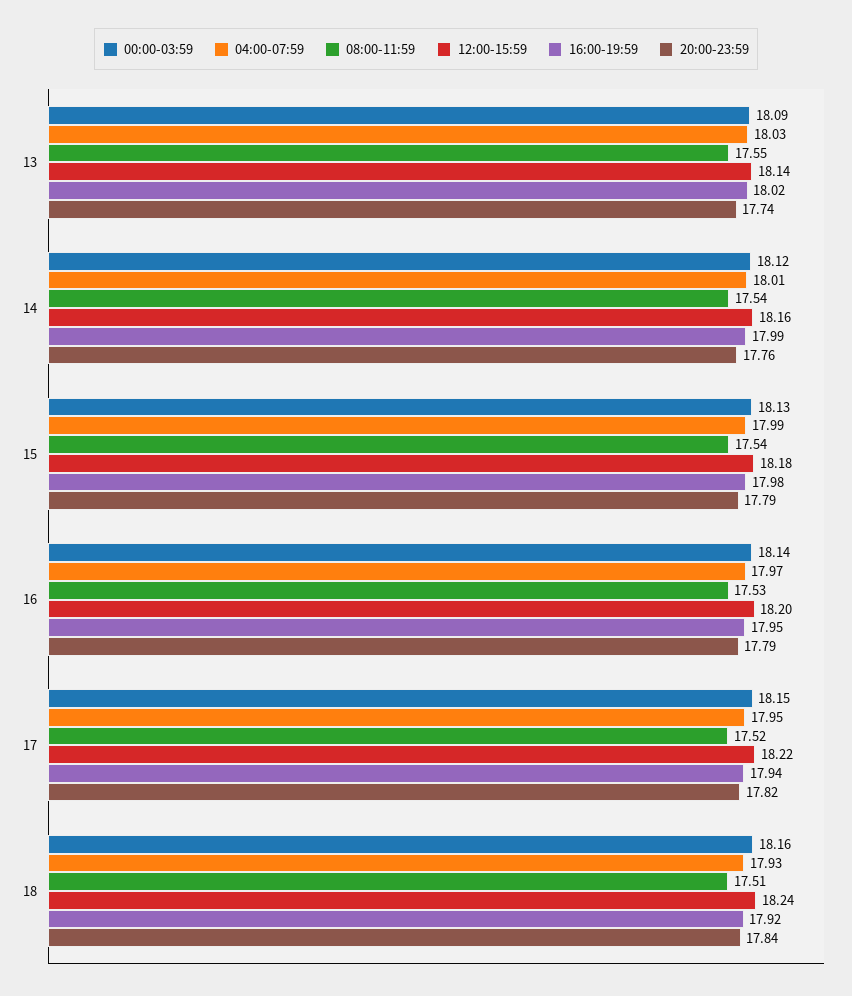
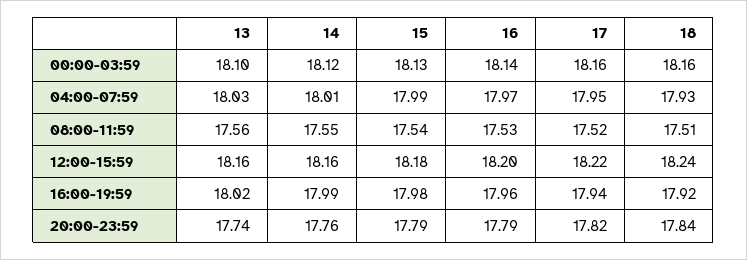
  {
    "00:00-03:59": {
-     "13": 18.09,
+     "13": 18.1,
      "14": 18.12,
      "15": 18.13,
      "16": 18.14,
-     "17": 18.15,
+     "17": 18.16,
      "18": 18.16
    },
    "04:00-07:59": {
      "13": 18.03,
      "14": 18.01,
      "15": 17.99,
      "16": 17.97,
      "17": 17.95,
      "18": 17.93
    },
    "08:00-11:59": {
-     "13": 17.55,
+     "13": 17.56,
-     "14": 17.54,
+     "14": 17.55,
      "15": 17.54,
      "16": 17.53,
      "17": 17.52,
      "18": 17.51
    },
    "12:00-15:59": {
-     "13": 18.14,
+     "13": 18.16,
      "14": 18.16,
      "15": 18.18,
      "16": 18.2,
      "17": 18.22,
      "18": 18.24
    },
    "16:00-19:59": {
      "13": 18.02,
      "14": 17.99,
      "15": 17.98,
-     "16": 17.95,
+     "16": 17.96,
      "17": 17.94,
      "18": 17.92
    },
    "20:00-23:59": {
      "13": 17.74,
      "14": 17.76,
      "15": 17.79,
      "16": 17.79,
      "17": 17.82,
      "18": 17.84
    }
  }

